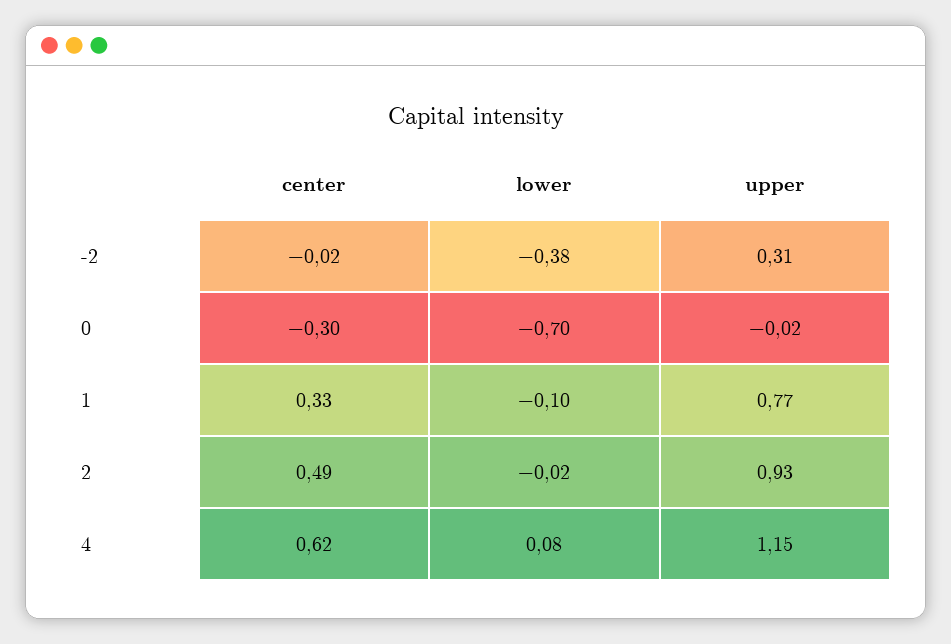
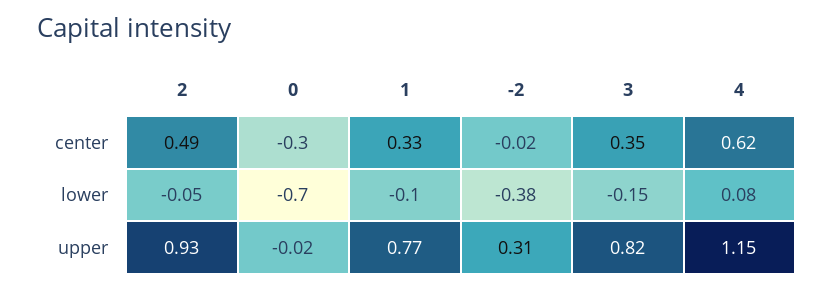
  {
    "center": {
      "-2": -0.02,
      "0": -0.3,
      "1": 0.33,
      "2": 0.49,
-     "4": 0.62
+     "4": 0.62,
+     "3": 0.35
    },
    "lower": {
      "-2": -0.38,
      "0": -0.7,
      "1": -0.1,
-     "2": -0.02,
+     "2": -0.05,
-     "4": 0.08
+     "4": 0.08,
+     "3": -0.15
    },
    "upper": {
      "-2": 0.31,
      "0": -0.02,
      "1": 0.77,
      "2": 0.93,
-     "4": 1.15
+     "4": 1.15,
+     "3": 0.82
    }
  }

